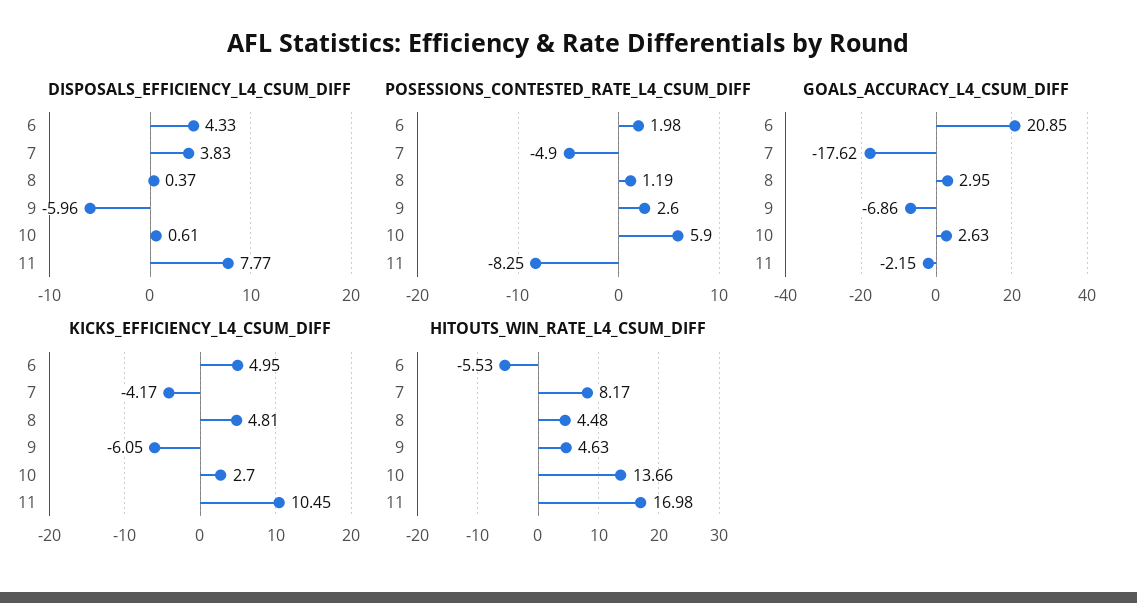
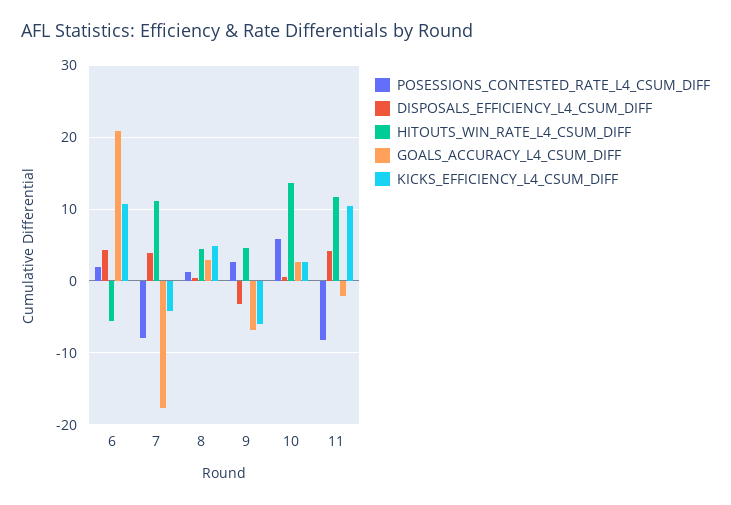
  {
    "DISPOSALS_EFFICIENCY_L4_CSUM_DIFF": {
      "6": 4.33,
      "7": 3.83,
      "8": 0.37,
-     "9": -5.96,
+     "9": -3,
      "10": 0.61,
-     "11": 7.77
+     "11": 4
    },
    "POSESSIONS_CONTESTED_RATE_L4_CSUM_DIFF": {
      "6": 1.98,
-     "7": -4.9,
+     "7": -8,
      "8": 1.19,
      "9": 2.6,
      "10": 5.9,
      "11": -8.25
    },
    "GOALS_ACCURACY_L4_CSUM_DIFF": {
      "6": 20.85,
      "7": -17.62,
      "8": 2.95,
      "9": -6.86,
      "10": 2.63,
      "11": -2.15
    },
    "KICKS_EFFICIENCY_L4_CSUM_DIFF": {
-     "6": 4.95,
+     "6": 11,
      "7": -4.17,
      "8": 4.81,
      "9": -6.05,
      "10": 2.7,
      "11": 10.45
    },
    "HITOUTS_WIN_RATE_L4_CSUM_DIFF": {
      "6": -5.53,
-     "7": 8.17,
+     "7": 11,
      "8": 4.48,
      "9": 4.63,
      "10": 13.66,
-     "11": 16.98
+     "11": 12
    }
  }

